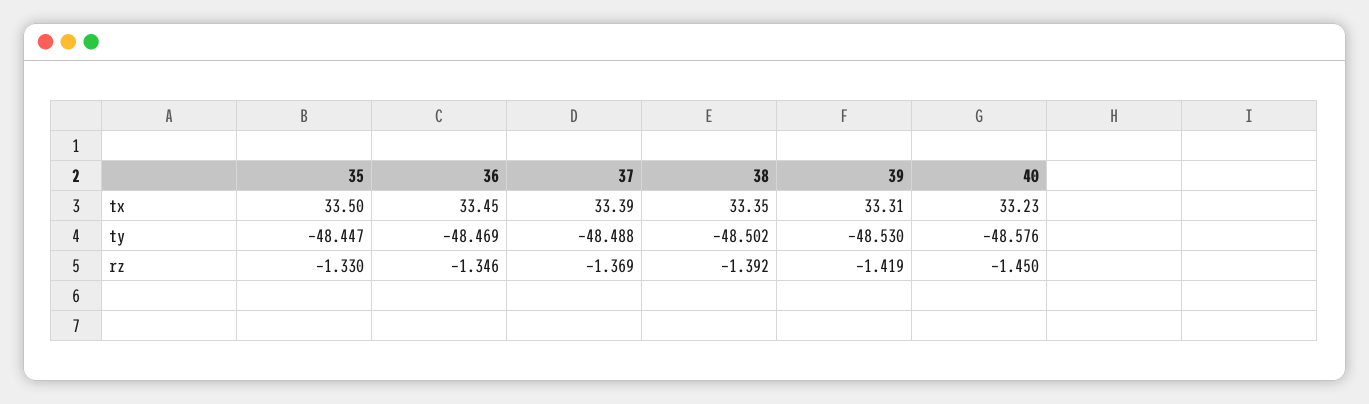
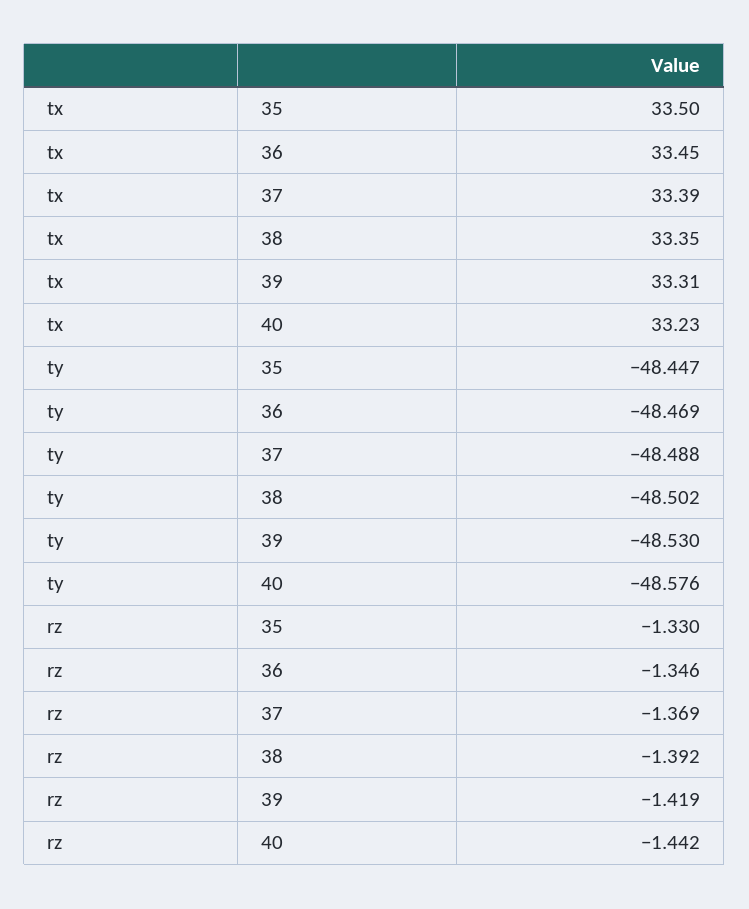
  {
    "35": {
      "tx": 33.5,
      "ty": -48.447,
      "rz": -1.33
    },
    "36": {
      "tx": 33.45,
      "ty": -48.469,
      "rz": -1.346
    },
    "37": {
      "tx": 33.39,
      "ty": -48.488,
      "rz": -1.369
    },
    "38": {
      "tx": 33.35,
      "ty": -48.502,
      "rz": -1.392
    },
    "39": {
      "tx": 33.31,
      "ty": -48.53,
      "rz": -1.419
    },
    "40": {
      "tx": 33.23,
      "ty": -48.576,
-     "rz": -1.45
+     "rz": -1.442
    }
  }

